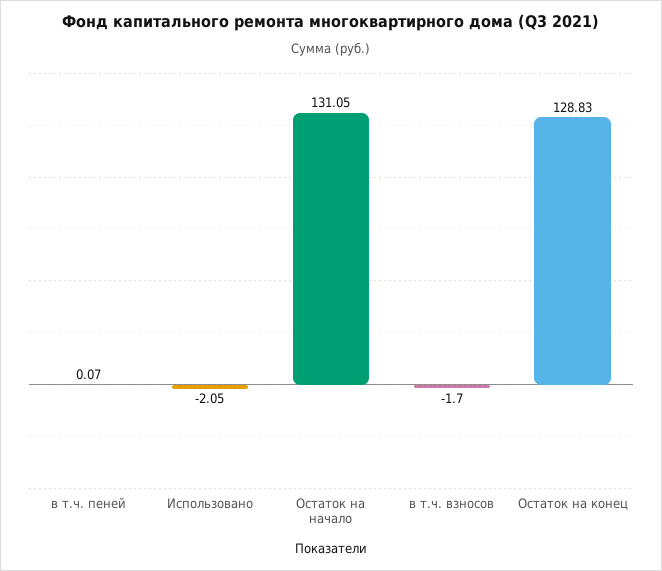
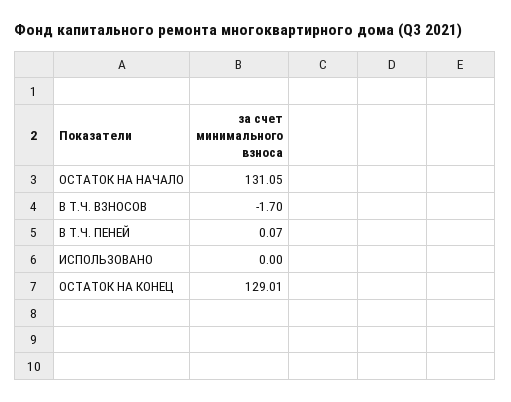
  {
    "в т.ч. пеней": 0.07,
-   "Использовано": -2.05,
+   "Использовано": 0,
    "Остаток на начало": 131.05,
    "в т.ч. взносов": -1.7,
-   "Остаток на конец": 128.83
+   "Остаток на конец": 129.01
  }

